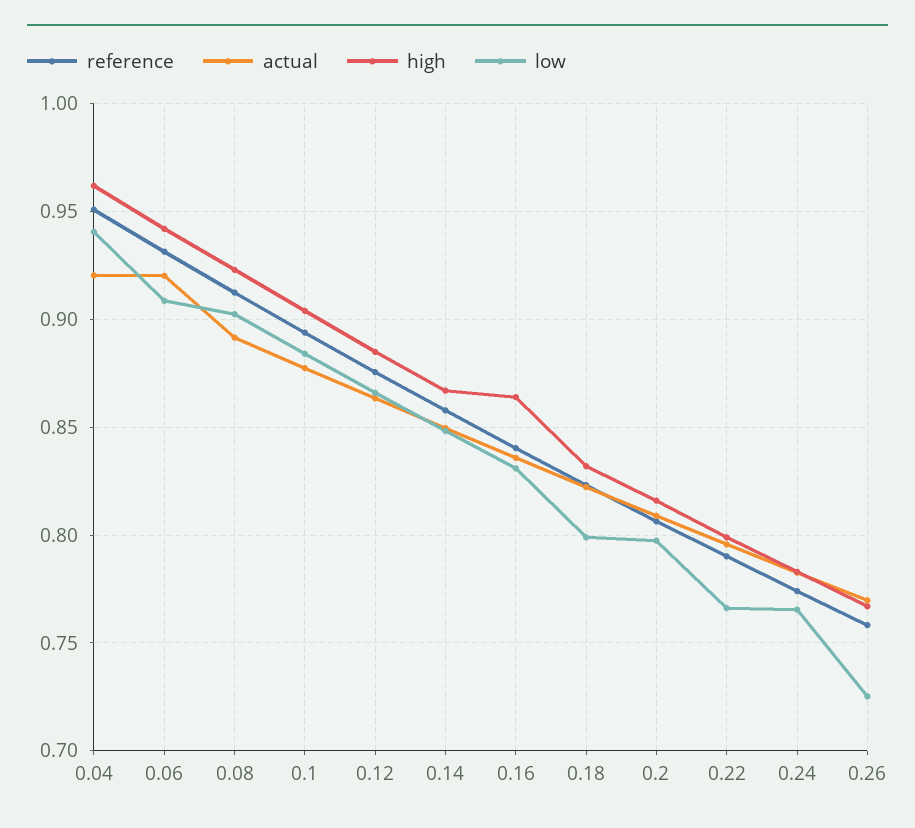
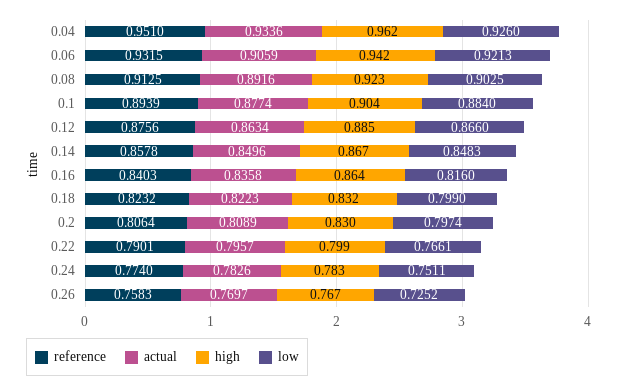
  {
    "reference": {
      "0.04": 0.951,
      "0.06": 0.9315,
      "0.08": 0.9125,
      "0.1": 0.8939,
      "0.12": 0.8756,
      "0.14": 0.8578,
      "0.16": 0.8403,
      "0.18": 0.8232,
      "0.2": 0.8064,
      "0.22": 0.7901,
      "0.24": 0.774,
      "0.26": 0.7583
    },
    "actual": {
-     "0.04": 0.92,
+     "0.04": 0.9336,
-     "0.06": 0.92,
+     "0.06": 0.9059,
      "0.08": 0.8916,
      "0.1": 0.8774,
      "0.12": 0.8634,
      "0.14": 0.8496,
      "0.16": 0.8358,
      "0.18": 0.8223,
      "0.2": 0.8089,
      "0.22": 0.7957,
      "0.24": 0.7826,
      "0.26": 0.7697
    },
    "high": {
      "0.04": 0.962,
      "0.06": 0.942,
      "0.08": 0.923,
      "0.1": 0.904,
      "0.12": 0.885,
      "0.14": 0.867,
      "0.16": 0.864,
      "0.18": 0.832,
-     "0.2": 0.815,
+     "0.2": 0.83,
      "0.22": 0.799,
      "0.24": 0.783,
      "0.26": 0.767
    },
    "low": {
-     "0.04": 0.94,
+     "0.04": 0.926,
-     "0.06": 0.91,
+     "0.06": 0.9213,
      "0.08": 0.9025,
      "0.1": 0.884,
      "0.12": 0.866,
      "0.14": 0.8483,
-     "0.16": 0.83,
+     "0.16": 0.816,
      "0.18": 0.799,
      "0.2": 0.7974,
      "0.22": 0.7661,
-     "0.24": 0.765,
+     "0.24": 0.7511,
      "0.26": 0.7252
    }
  }

